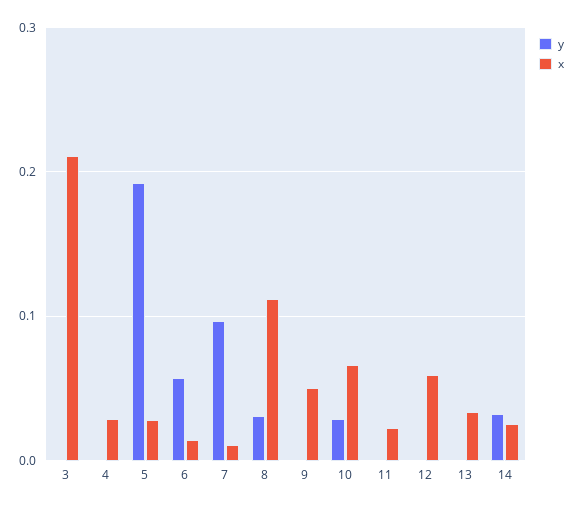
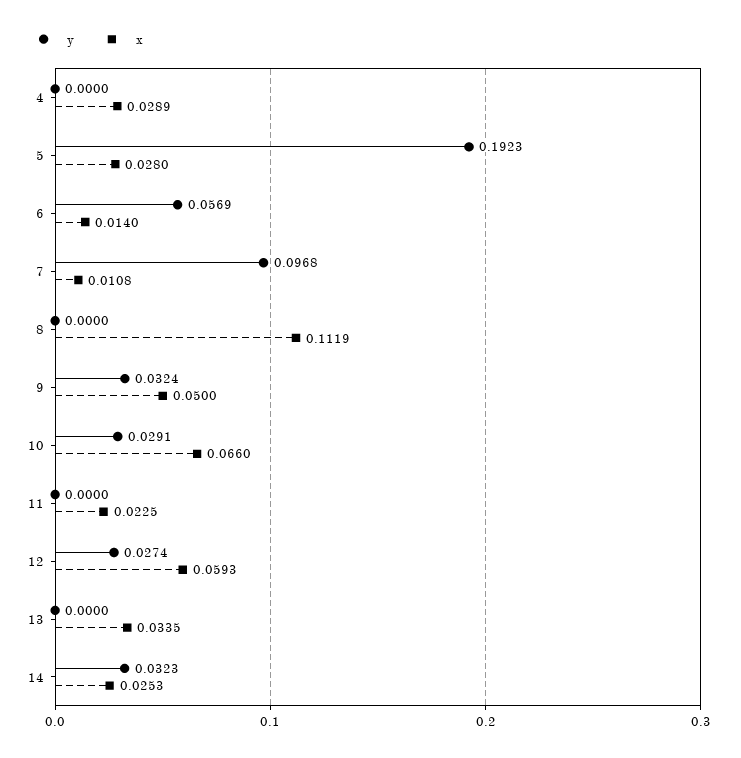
  {
    "y": {
-     "3": 0,
      "4": 0,
      "5": 0.1923,
      "6": 0.0569,
      "7": 0.0968,
-     "8": 0.03,
+     "8": 0,
-     "9": 0,
+     "9": 0.0324,
      "10": 0.0291,
      "11": 0,
-     "12": 0,
+     "12": 0.0274,
      "13": 0,
      "14": 0.0323
    },
    "x": {
-     "3": 0.21,
      "4": 0.0289,
      "5": 0.028,
      "6": 0.014,
      "7": 0.0108,
      "8": 0.1119,
      "9": 0.05,
      "10": 0.066,
      "11": 0.0225,
      "12": 0.0593,
      "13": 0.0335,
      "14": 0.0253
    }
  }

